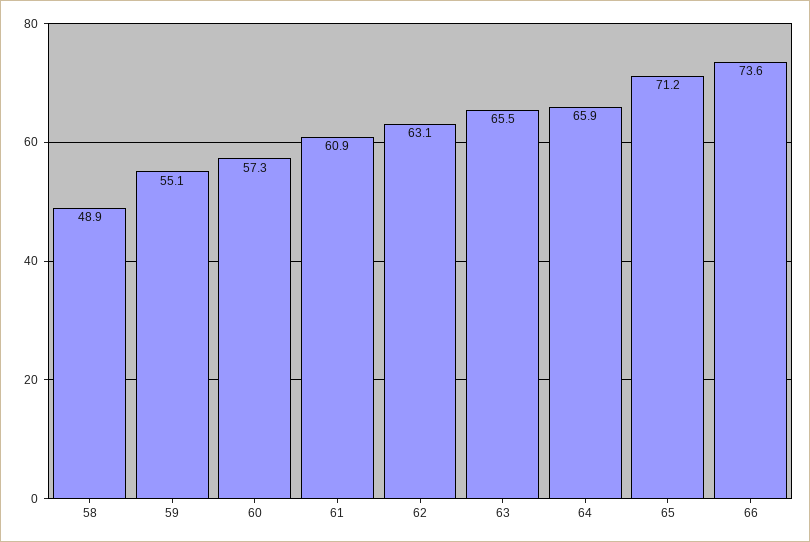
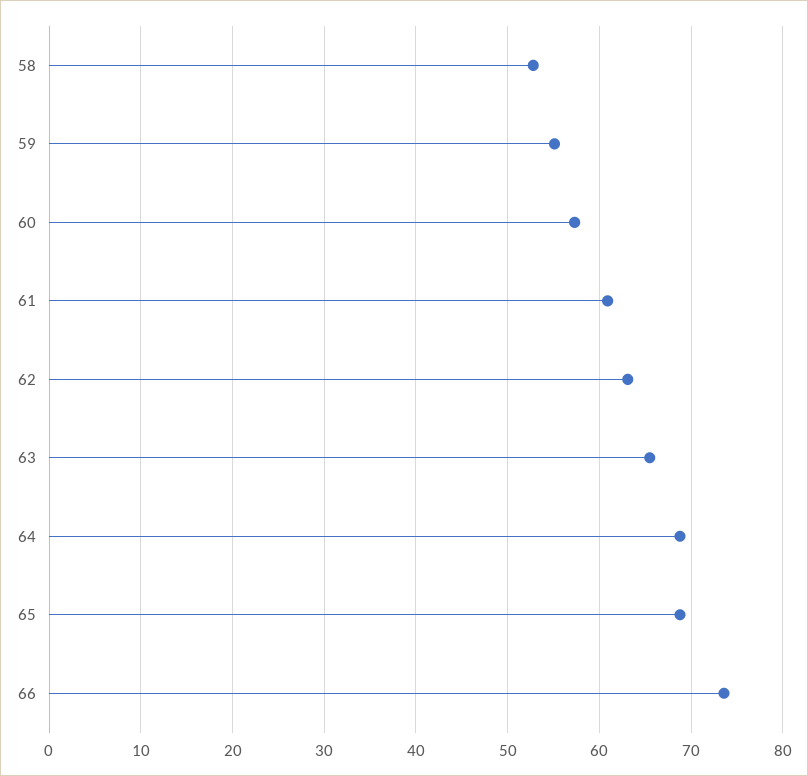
  {
-   "58": 48.9,
+   "58": 53,
    "59": 55.1,
    "60": 57.3,
    "61": 60.9,
    "62": 63.1,
    "63": 65.5,
-   "64": 65.9,
+   "64": 69,
-   "65": 71.2,
+   "65": 69,
    "66": 73.6
  }

